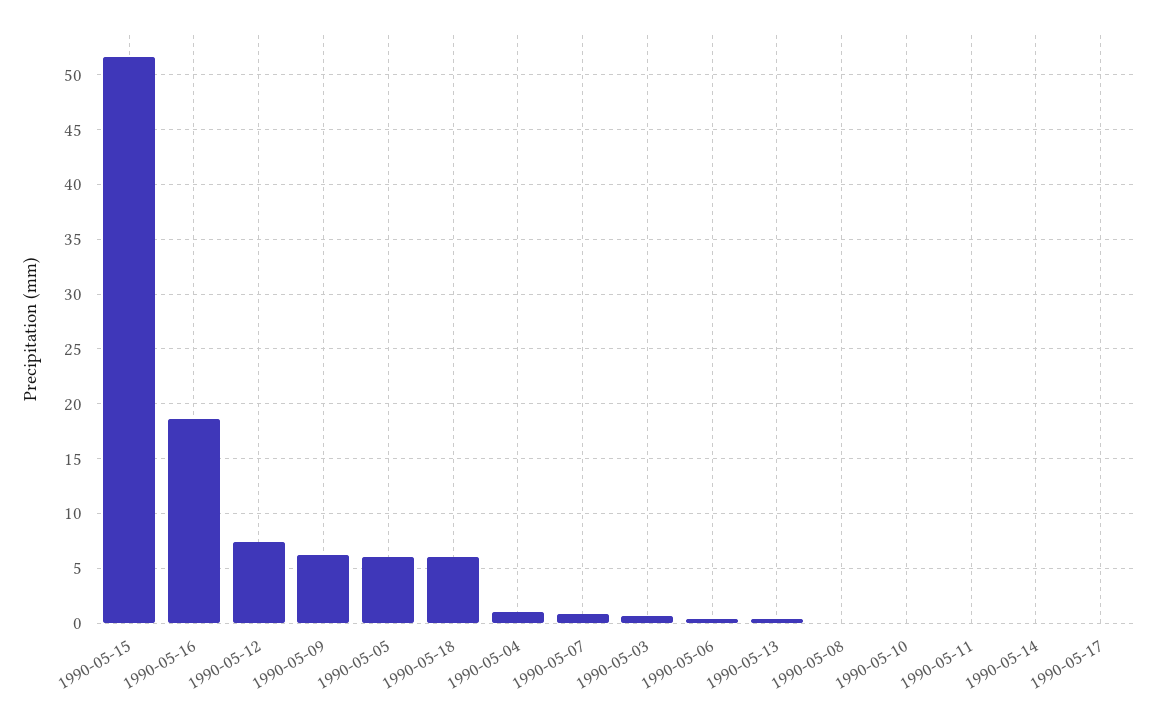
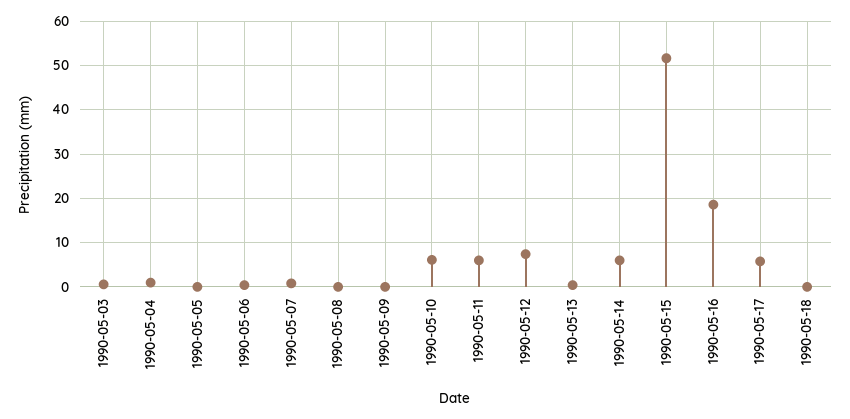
  {
    "1990-05-15": 52,
    "1990-05-16": 19,
    "1990-05-12": 7,
-   "1990-05-09": 6,
+   "1990-05-09": 0,
-   "1990-05-05": 6,
+   "1990-05-05": 0,
-   "1990-05-18": 6,
+   "1990-05-18": 0,
    "1990-05-04": 1,
    "1990-05-07": 1,
    "1990-05-03": 1,
    "1990-05-06": 0,
    "1990-05-13": 0,
    "1990-05-08": 0,
-   "1990-05-10": 0,
+   "1990-05-10": 6,
-   "1990-05-11": 0,
+   "1990-05-11": 6,
-   "1990-05-14": 0,
+   "1990-05-14": 6,
-   "1990-05-17": 0
+   "1990-05-17": 6
  }

